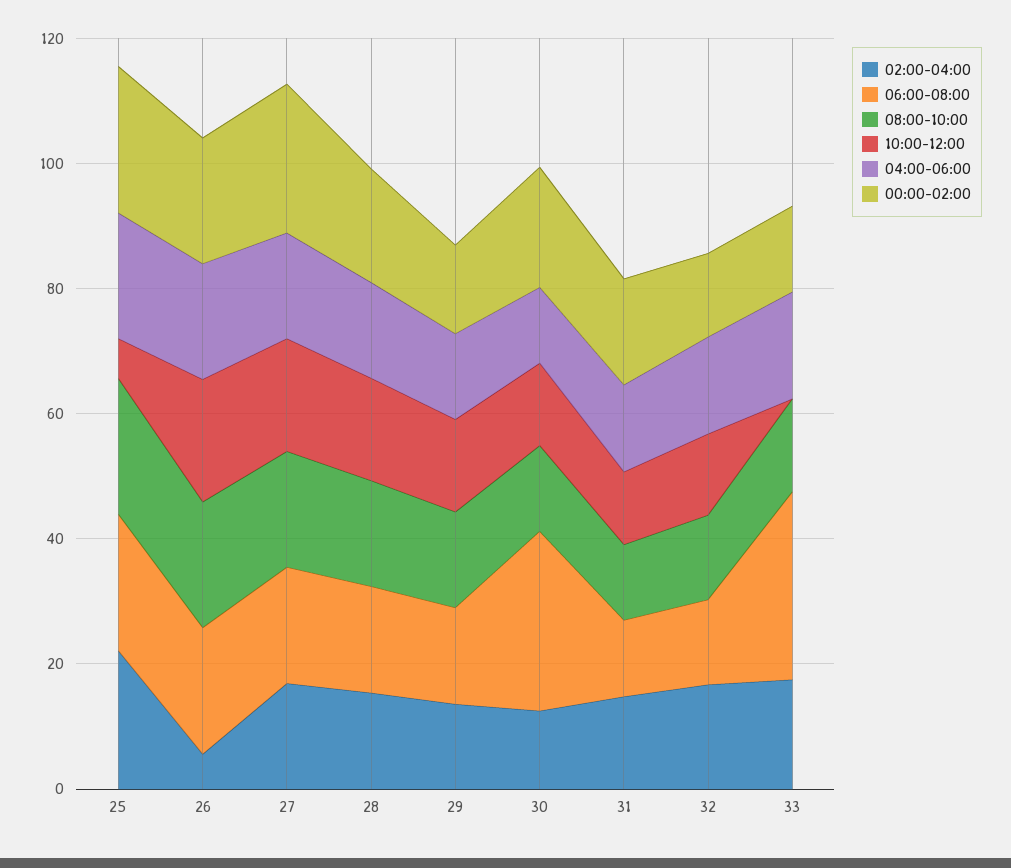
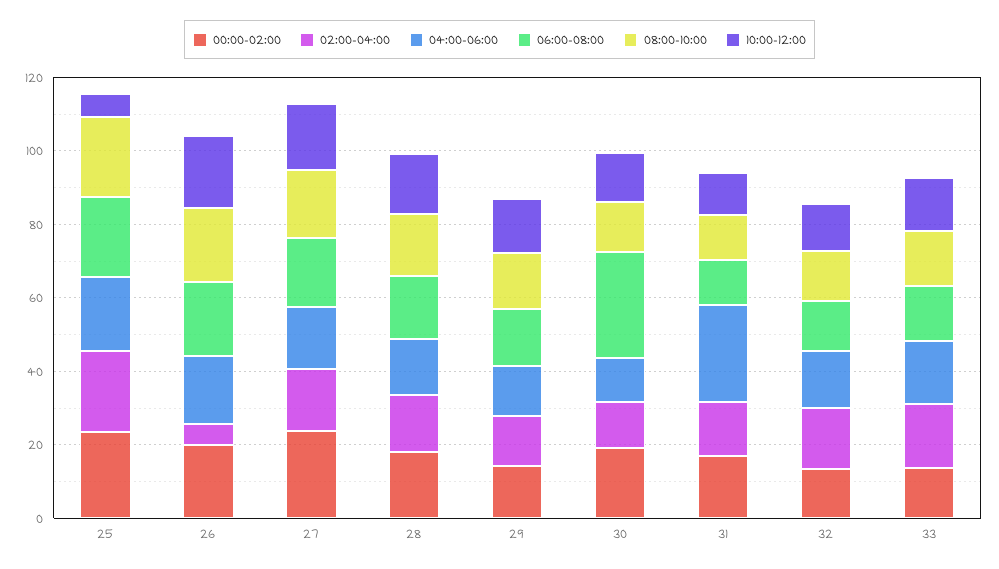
  {
    "02:00-04:00": {
      "25": 20,
      "26": 5,
      "27": 15,
      "28": 15,
      "29": 15,
      "30": 15,
      "31": 15,
      "32": 15,
      "33": 20
    },
    "06:00-08:00": {
      "25": 20,
      "26": 20,
      "27": 20,
      "28": 15,
      "29": 15,
      "30": 30,
      "31": 10,
      "32": 15,
-     "33": 30
+     "33": 15
    },
    "08:00-10:00": {
      "25": 20,
      "26": 20,
      "27": 20,
      "28": 15,
      "29": 15,
      "30": 15,
      "31": 10,
      "32": 15,
      "33": 15
    },
    "10:00-12:00": {
      "25": 5,
      "26": 20,
      "27": 20,
      "28": 15,
      "29": 15,
      "30": 15,
      "31": 10,
      "32": 15,
-     "33": 0
+     "33": 15
    },
    "04:00-06:00": {
      "25": 20,
      "26": 20,
      "27": 15,
      "28": 15,
      "29": 15,
      "30": 10,
-     "31": 15,
+     "31": 25,
      "32": 15,
      "33": 15
    },
    "00:00-02:00": {
      "25": 25,
      "26": 20,
      "27": 25,
      "28": 20,
      "29": 15,
      "30": 20,
      "31": 15,
      "32": 15,
      "33": 15
    }
  }

